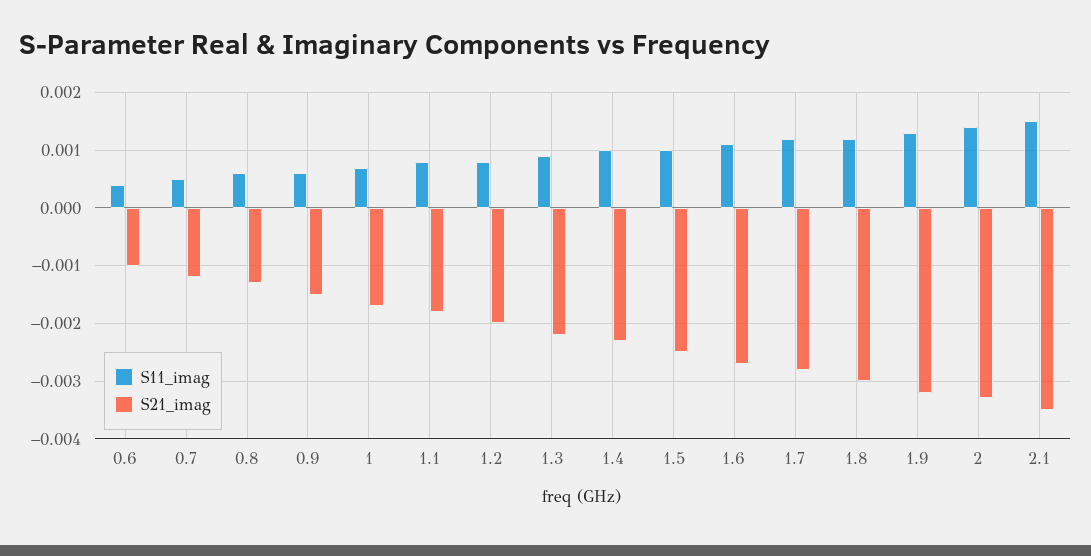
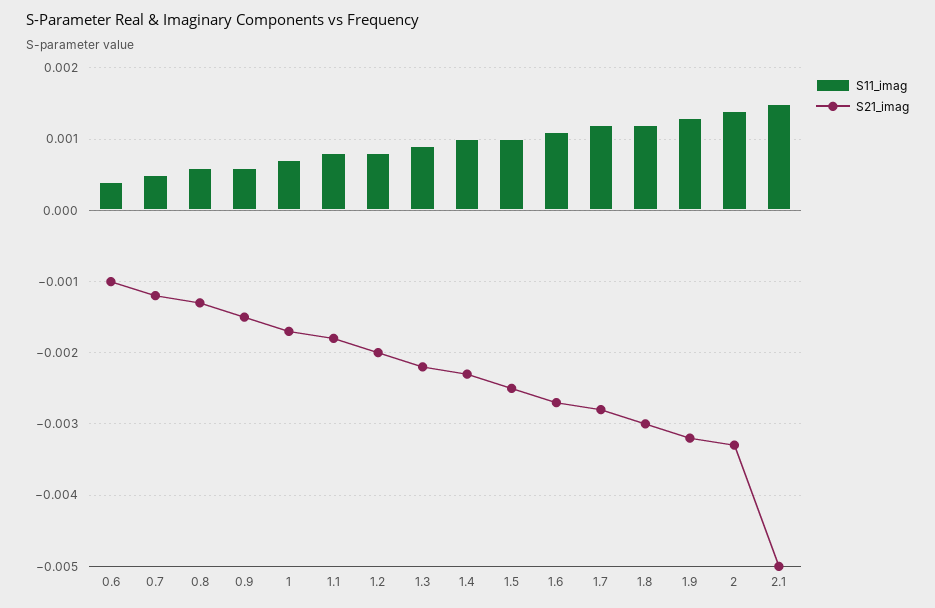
  {
    "S11_imag": {
      "0.6": 0.0004,
      "0.7": 0.0005,
      "0.8": 0.0006,
      "0.9": 0.0006,
      "1": 0.0007,
      "1.1": 0.0008,
      "1.2": 0.0008,
      "1.3": 0.0009,
      "1.4": 0.001,
      "1.5": 0.001,
      "1.6": 0.0011,
      "1.7": 0.0012,
      "1.8": 0.0012,
      "1.9": 0.0013,
      "2": 0.0014,
      "2.1": 0.0015
    },
    "S21_imag": {
      "0.6": -0.001,
      "0.7": -0.0012,
      "0.8": -0.0013,
      "0.9": -0.0015,
      "1": -0.0017,
      "1.1": -0.0018,
      "1.2": -0.002,
      "1.3": -0.0022,
      "1.4": -0.0023,
      "1.5": -0.0025,
      "1.6": -0.0027,
      "1.7": -0.0028,
      "1.8": -0.003,
      "1.9": -0.0032,
      "2": -0.0033,
-     "2.1": -0.0035
+     "2.1": -0.005
    }
  }

